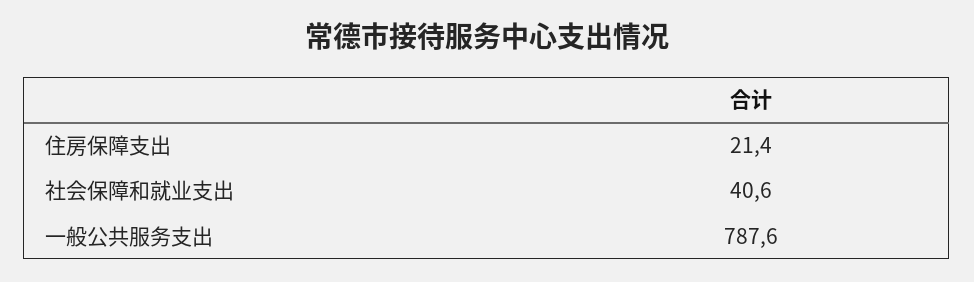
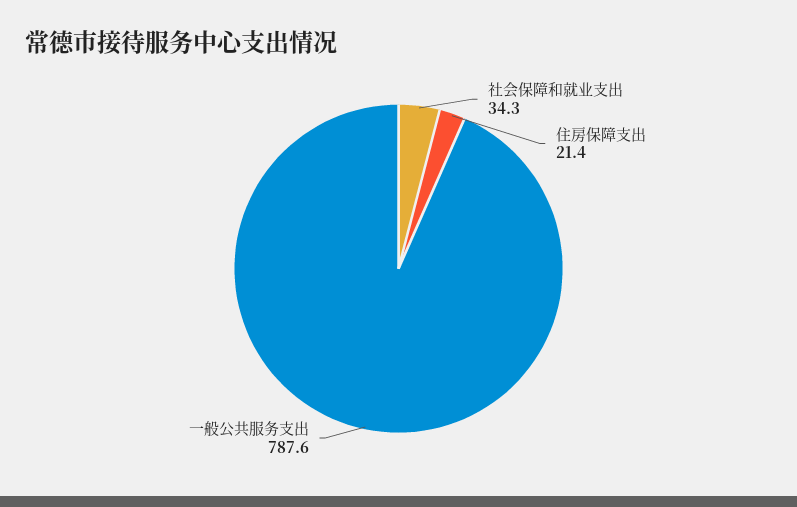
  {
    "住房保障支出": 21.4,
-   "社会保障和就业支出": 40.6,
+   "社会保障和就业支出": 34.3,
    "一般公共服务支出": 787.6
  }

